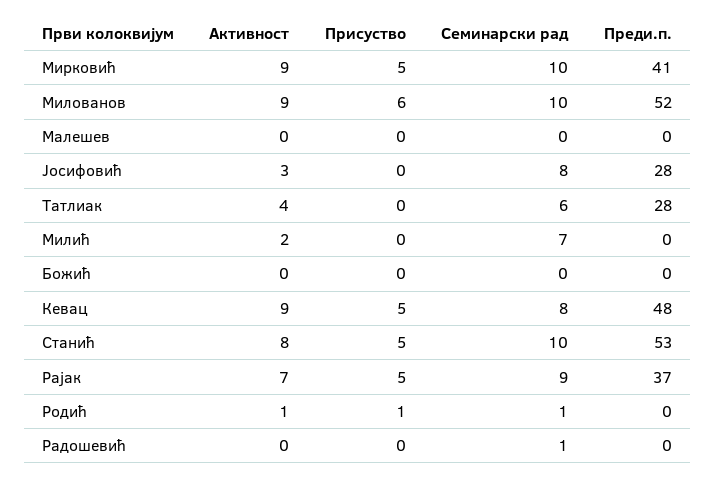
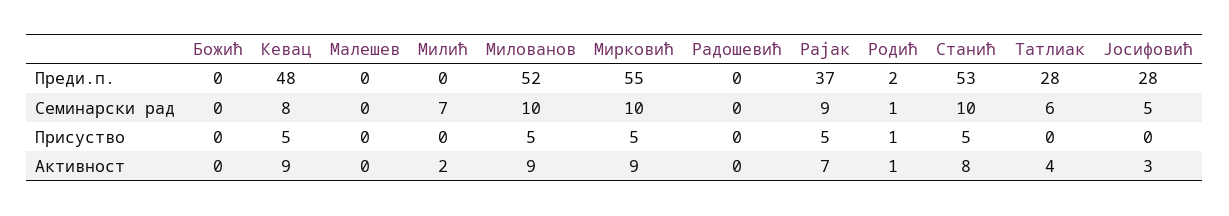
  {
    "Активност": {
      "Мирковић": 9,
      "Милованов": 9,
      "Малешев": 0,
      "Јосифовић": 3,
      "Татлиак": 4,
      "Милић": 2,
      "Божић": 0,
      "Кевац": 9,
      "Станић": 8,
      "Рајак": 7,
      "Родић": 1,
      "Радошевић": 0
    },
    "Присуство": {
      "Мирковић": 5,
-     "Милованов": 6,
+     "Милованов": 5,
      "Малешев": 0,
      "Јосифовић": 0,
      "Татлиак": 0,
      "Милић": 0,
      "Божић": 0,
      "Кевац": 5,
      "Станић": 5,
      "Рајак": 5,
      "Родић": 1,
      "Радошевић": 0
    },
    "Семинарски рад": {
      "Мирковић": 10,
      "Милованов": 10,
      "Малешев": 0,
-     "Јосифовић": 8,
+     "Јосифовић": 5,
      "Татлиак": 6,
      "Милић": 7,
      "Божић": 0,
      "Кевац": 8,
      "Станић": 10,
      "Рајак": 9,
      "Родић": 1,
-     "Радошевић": 1
+     "Радошевић": 0
    },
    "Преди.п.": {
-     "Мирковић": 41,
+     "Мирковић": 55,
      "Милованов": 52,
      "Малешев": 0,
      "Јосифовић": 28,
      "Татлиак": 28,
      "Милић": 0,
      "Божић": 0,
      "Кевац": 48,
      "Станић": 53,
      "Рајак": 37,
-     "Родић": 0,
+     "Родић": 2,
      "Радошевић": 0
    }
  }

